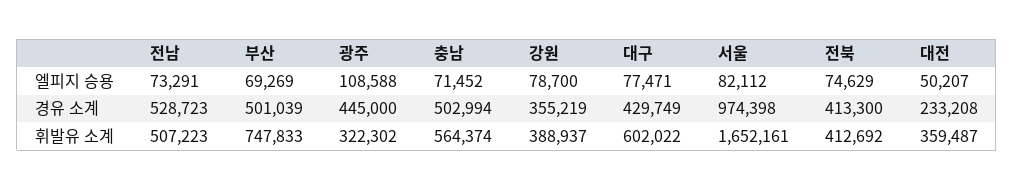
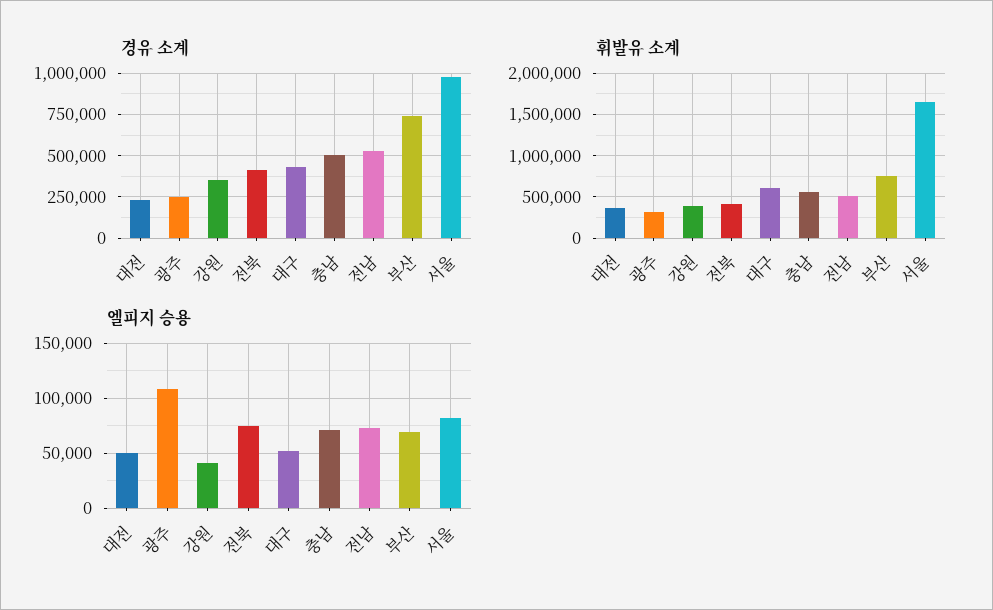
  {
    "엘피지 승용": {
      "전남": 73291,
      "부산": 69269,
      "광주": 108588,
      "충남": 71452,
-     "강원": 78700,
+     "강원": 40000,
-     "대구": 77471,
+     "대구": 50000,
      "서울": 82112,
      "전북": 74629,
      "대전": 50207
    },
    "경유 소계": {
      "전남": 528723,
-     "부산": 501039,
+     "부산": 750000,
-     "광주": 445000,
+     "광주": 250000,
      "충남": 502994,
      "강원": 355219,
      "대구": 429749,
      "서울": 974398,
      "전북": 413300,
      "대전": 233208
    },
    "휘발유 소계": {
      "전남": 507223,
      "부산": 747833,
      "광주": 322302,
      "충남": 564374,
      "강원": 388937,
      "대구": 602022,
      "서울": 1652161,
      "전북": 412692,
      "대전": 359487
    }
  }

